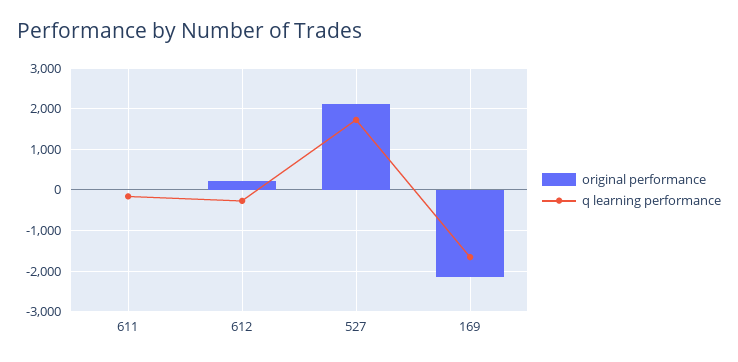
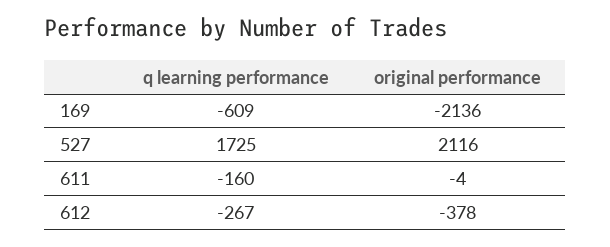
  {
    "original performance": {
      "611": -4,
-     "612": 200,
+     "612": -378,
      "527": 2116,
      "169": -2136
    },
    "q learning performance": {
      "611": -160,
      "612": -267,
      "527": 1725,
-     "169": -1600
+     "169": -609
    }
  }

